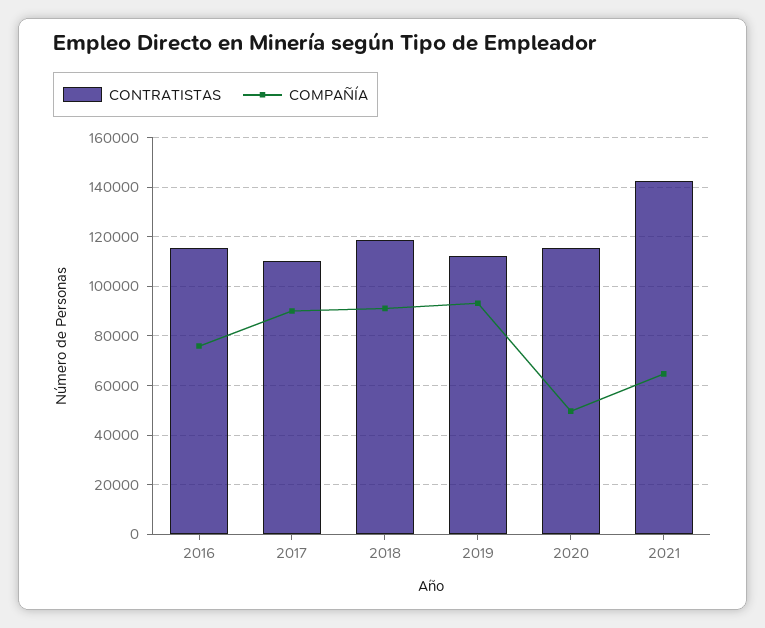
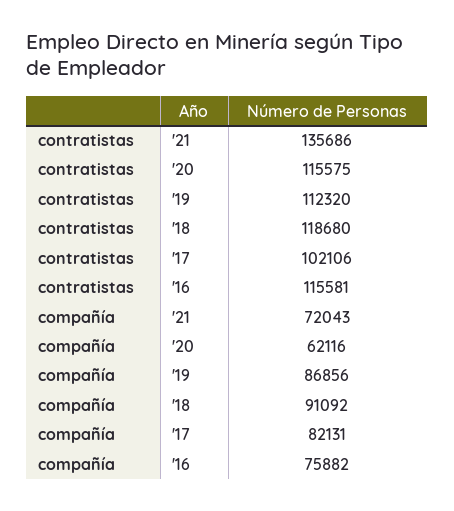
  {
    "CONTRATISTAS": {
      "2016": 115581,
-     "2017": 110000,
+     "2017": 102106,
      "2018": 118680,
      "2019": 112320,
      "2020": 115575,
-     "2021": 142500
+     "2021": 135686
    },
    "COMPAÑÍA": {
      "2016": 75882,
-     "2017": 90000,
+     "2017": 82131,
      "2018": 91092,
-     "2019": 92500,
+     "2019": 86856,
-     "2020": 50000,
+     "2020": 62116,
-     "2021": 65000
+     "2021": 72043
    }
  }

